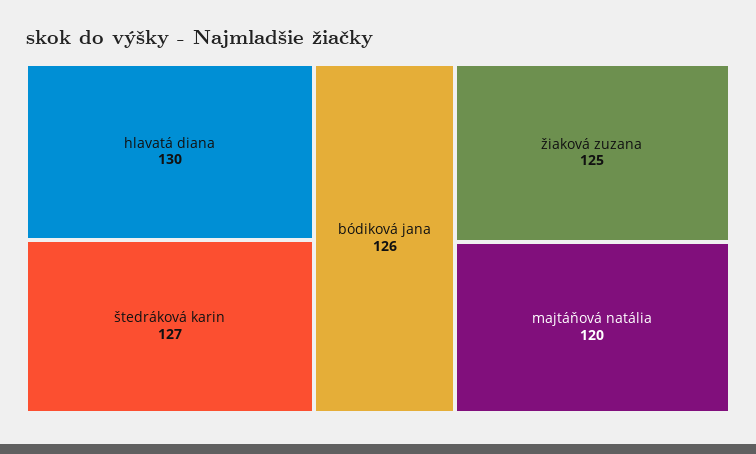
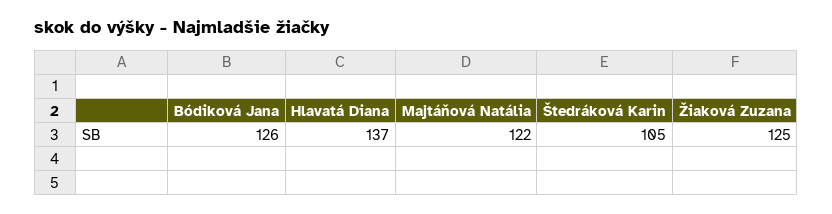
  {
-   "hlavatá diana": 130,
+   "hlavatá diana": 137,
-   "štedráková karin": 127,
+   "štedráková karin": 105,
    "bódiková jana": 126,
    "žiaková zuzana": 125,
-   "majtáňová natália": 120
+   "majtáňová natália": 122
  }

